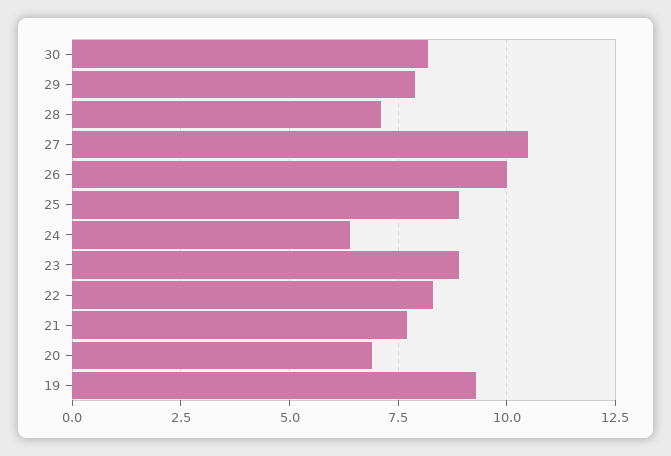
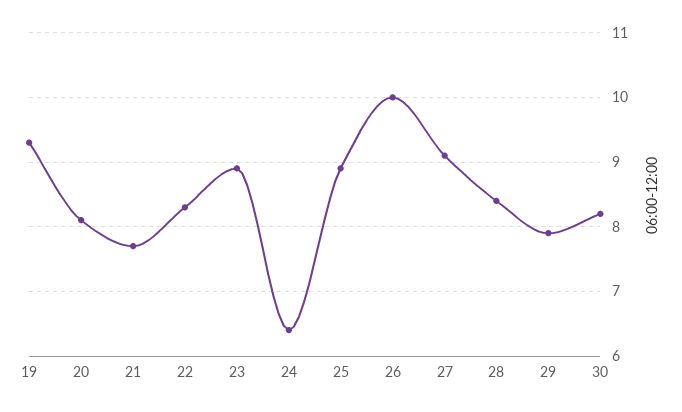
  {
    "30": 8.2,
    "29": 7.9,
-   "28": 7,
+   "28": 8.4,
-   "27": 10.5,
+   "27": 9.1,
    "26": 10,
    "25": 8.9,
    "24": 6.4,
    "23": 8.9,
    "22": 8.3,
    "21": 7.7,
-   "20": 7,
+   "20": 8.1,
    "19": 9.3
  }

